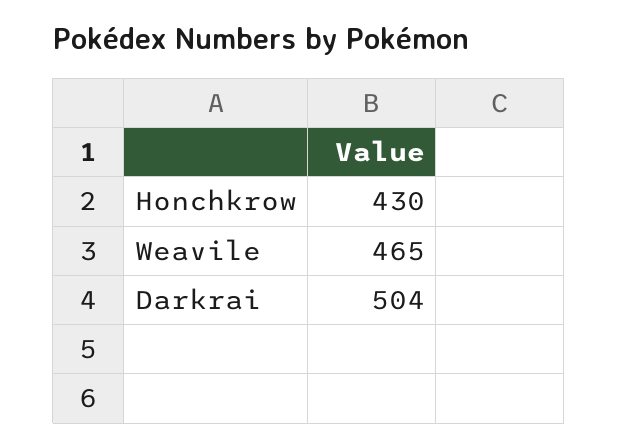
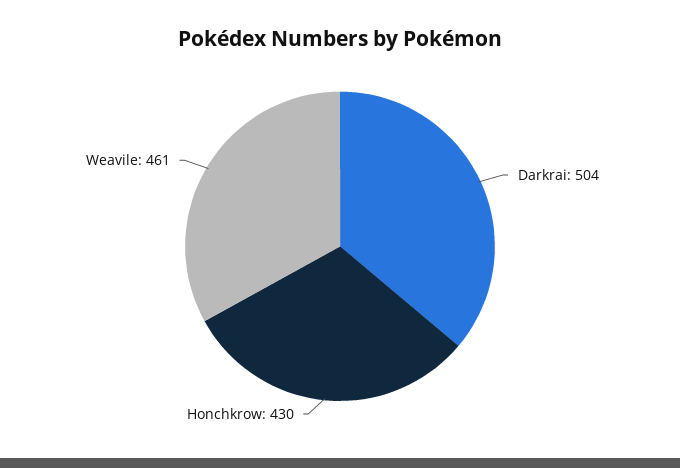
  {
    "Honchkrow": 430,
-   "Weavile": 465,
+   "Weavile": 461,
    "Darkrai": 504
  }

